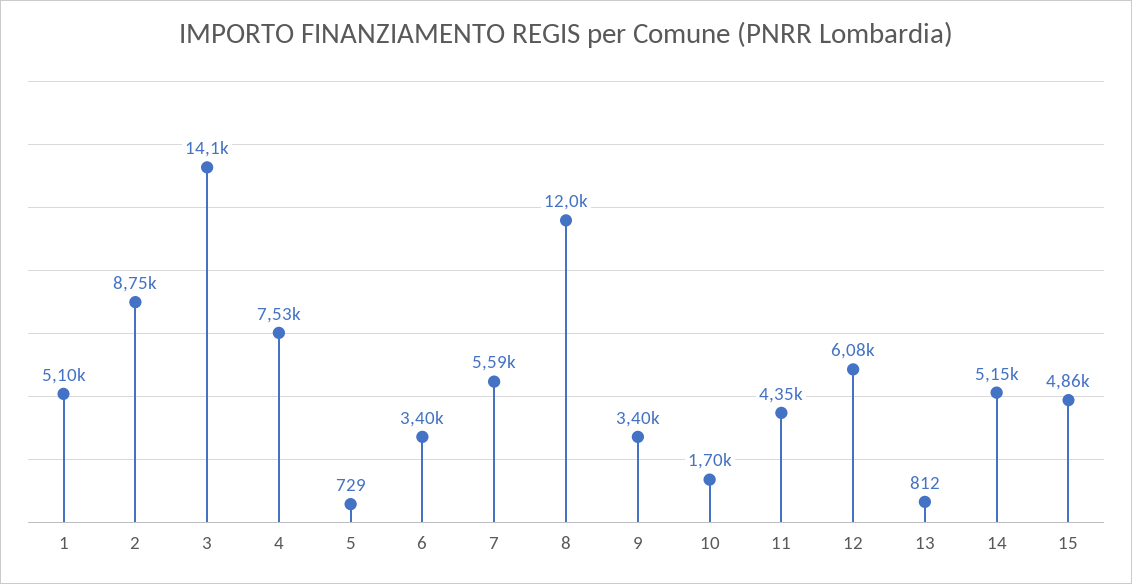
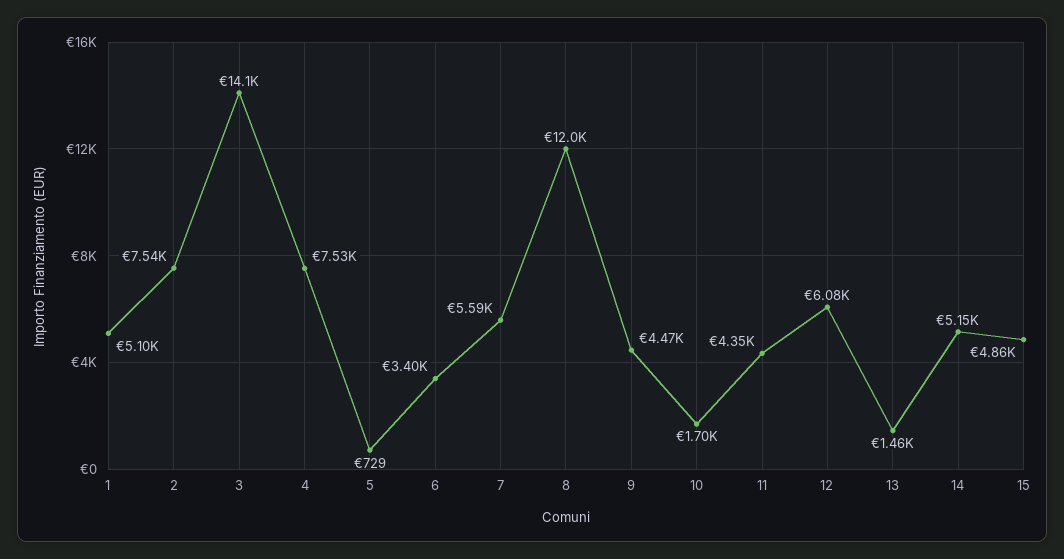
  {
    "1": 5100,
-   "2": 8750,
+   "2": 7540,
    "3": 14100,
    "4": 7530,
    "5": 729,
    "6": 3400,
    "7": 5590,
    "8": 12000,
-   "9": 3400,
+   "9": 4470,
    "10": 1700,
    "11": 4350,
    "12": 6080,
-   "13": 812,
+   "13": 1460,
    "14": 5150,
    "15": 4860
  }

